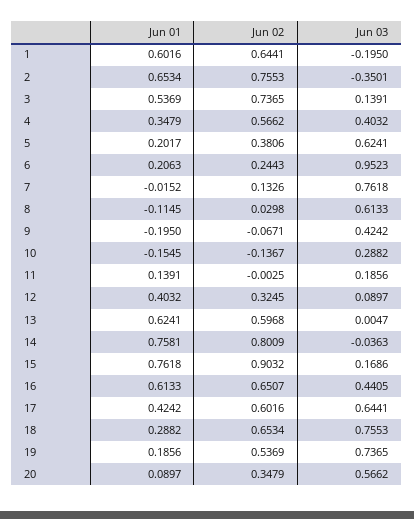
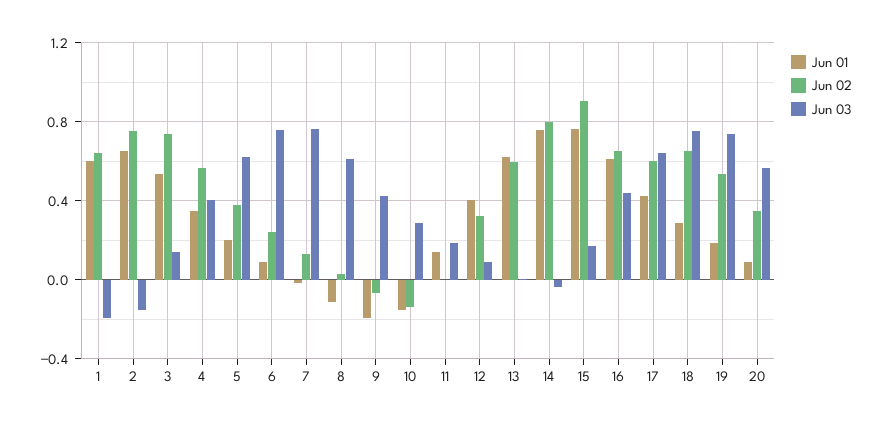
  {
    "Jun 01": {
      "1": 0.6016,
      "2": 0.6534,
      "3": 0.5369,
      "4": 0.3479,
      "5": 0.2017,
-     "6": 0.2063,
+     "6": 0.1,
      "7": -0.0152,
      "8": -0.1145,
      "9": -0.195,
      "10": -0.1545,
      "11": 0.1391,
      "12": 0.4032,
      "13": 0.6241,
      "14": 0.7581,
      "15": 0.7618,
      "16": 0.6133,
      "17": 0.4242,
      "18": 0.2882,
      "19": 0.1856,
      "20": 0.0897
    },
    "Jun 02": {
      "1": 0.6441,
      "2": 0.7553,
      "3": 0.7365,
      "4": 0.5662,
      "5": 0.3806,
      "6": 0.2443,
      "7": 0.1326,
      "8": 0.0298,
      "9": -0.0671,
      "10": -0.1367,
      "11": -0.0025,
      "12": 0.3245,
      "13": 0.5968,
      "14": 0.8009,
      "15": 0.9032,
      "16": 0.6507,
      "17": 0.6016,
      "18": 0.6534,
      "19": 0.5369,
      "20": 0.3479
    },
    "Jun 03": {
      "1": -0.195,
-     "2": -0.3501,
+     "2": -0.15,
      "3": 0.1391,
      "4": 0.4032,
      "5": 0.6241,
-     "6": 0.9523,
+     "6": 0.75,
      "7": 0.7618,
      "8": 0.6133,
      "9": 0.4242,
      "10": 0.2882,
      "11": 0.1856,
      "12": 0.0897,
      "13": 0.0047,
      "14": -0.0363,
      "15": 0.1686,
      "16": 0.4405,
      "17": 0.6441,
      "18": 0.7553,
      "19": 0.7365,
      "20": 0.5662
    }
  }

